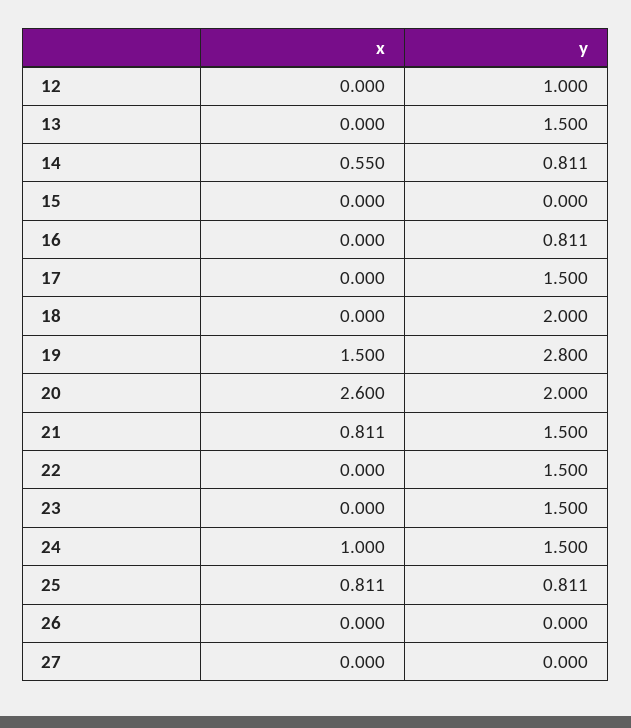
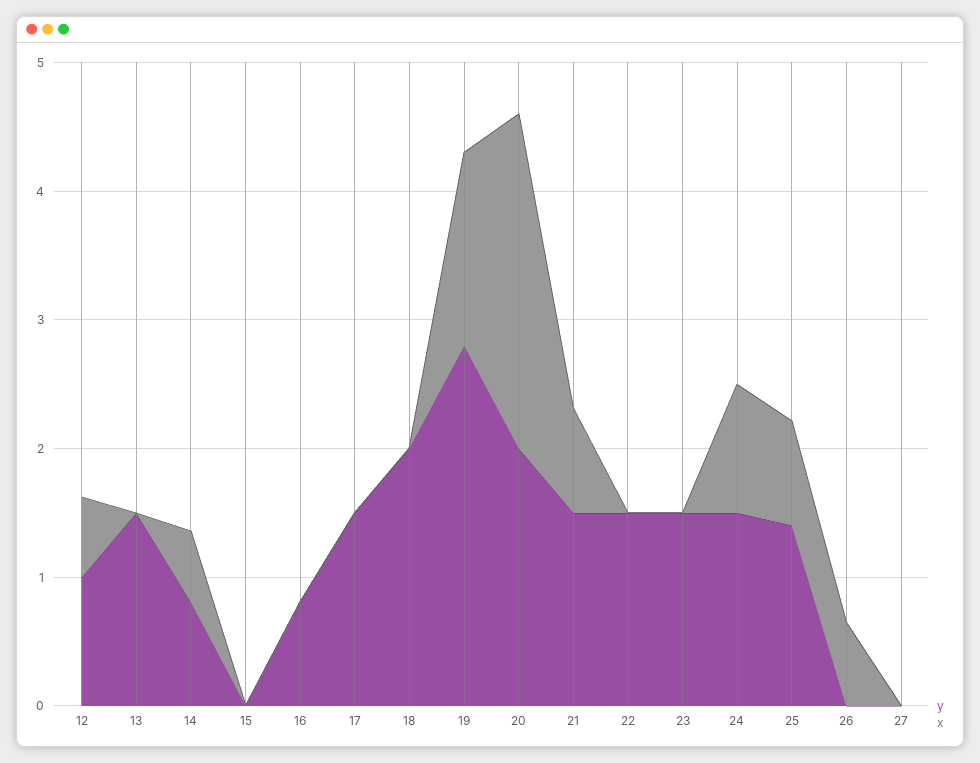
  {
    "x": {
-     "12": 0,
+     "12": 0.6,
      "13": 0,
      "14": 0.55,
      "15": 0,
      "16": 0,
      "17": 0,
      "18": 0,
      "19": 1.5,
      "20": 2.6,
      "21": 0.811,
      "22": 0,
      "23": 0,
      "24": 1,
      "25": 0.811,
-     "26": 0,
+     "26": 0.6,
      "27": 0
    },
    "y": {
      "12": 1,
      "13": 1.5,
      "14": 0.811,
      "15": 0,
      "16": 0.811,
      "17": 1.5,
      "18": 2,
      "19": 2.8,
      "20": 2,
      "21": 1.5,
      "22": 1.5,
      "23": 1.5,
      "24": 1.5,
-     "25": 0.811,
+     "25": 1.4,
      "26": 0,
      "27": 0
    }
  }

